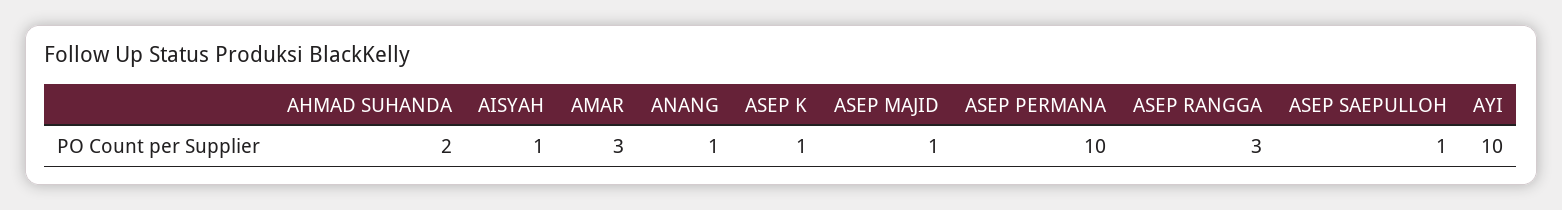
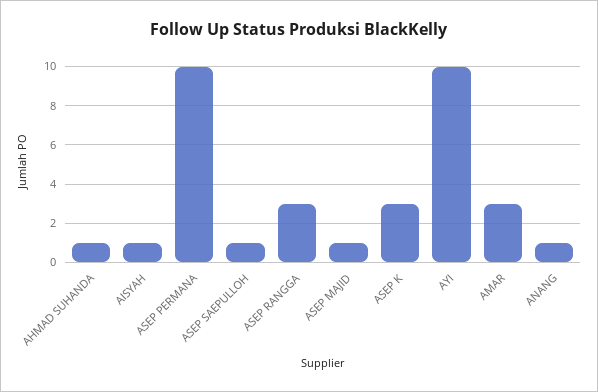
  {
-   "AHMAD SUHANDA": 2,
+   "AHMAD SUHANDA": 1,
    "AISYAH": 1,
    "AMAR": 3,
    "ANANG": 1,
-   "ASEP K": 1,
+   "ASEP K": 3,
    "ASEP MAJID": 1,
    "ASEP PERMANA": 10,
    "ASEP RANGGA": 3,
    "ASEP SAEPULLOH": 1,
    "AYI": 10
  }

